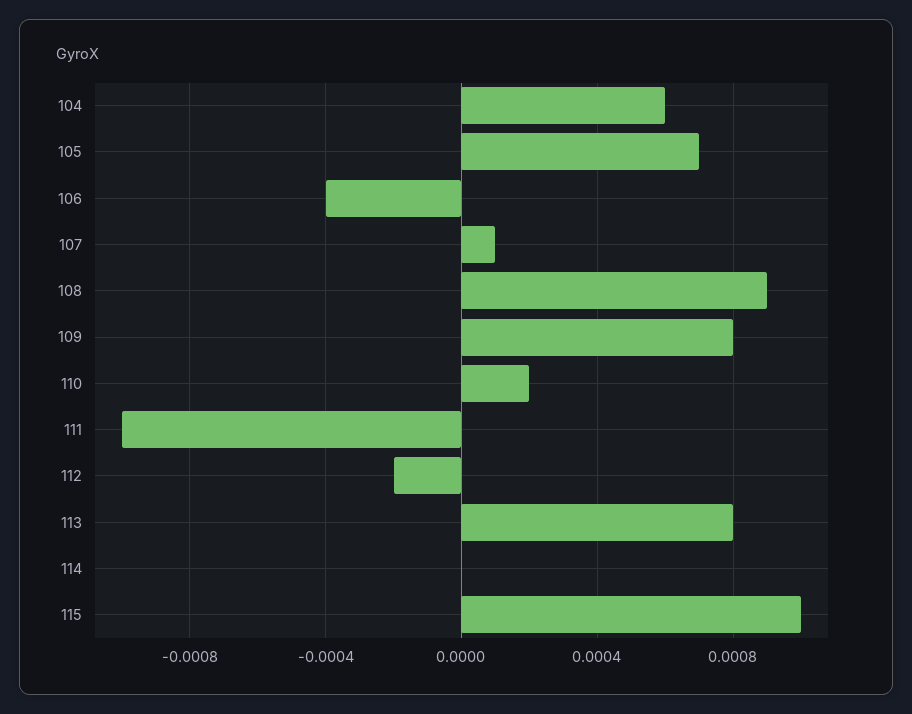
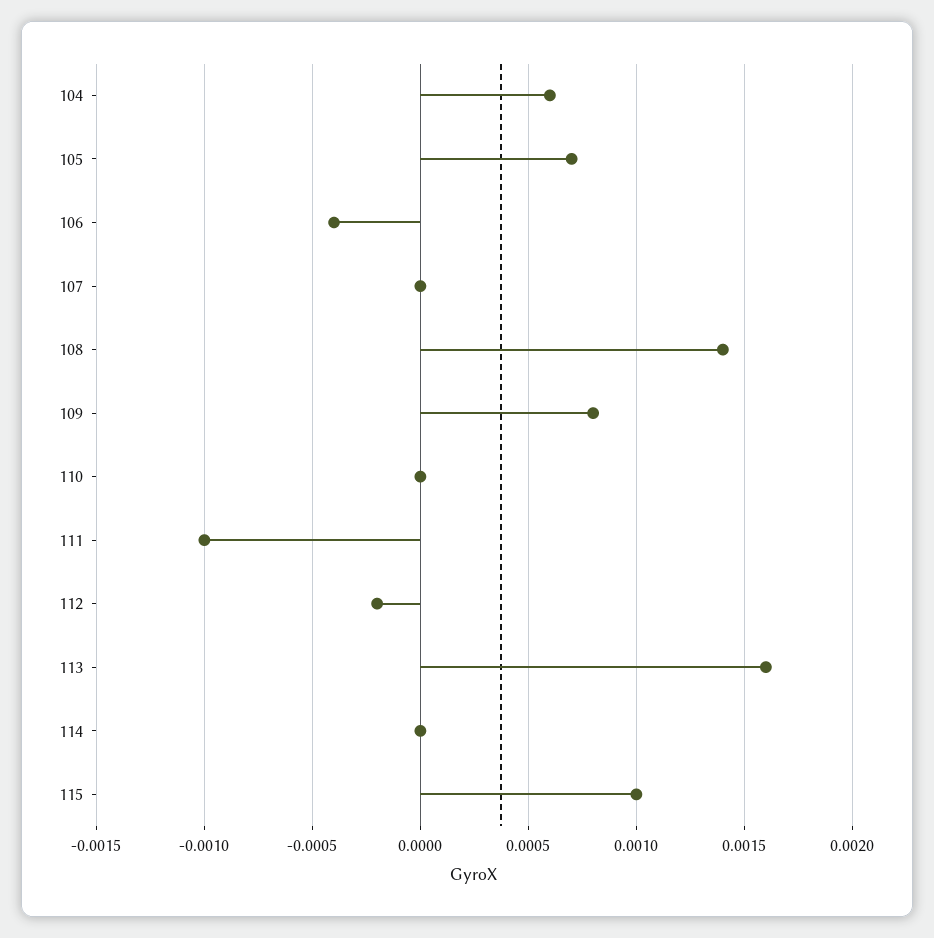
  {
    "104": 0.0006,
    "105": 0.0007,
    "106": -0.0004,
-   "107": 0.0001,
+   "107": 0,
-   "108": 0.0009,
+   "108": 0.0014,
    "109": 0.0008,
-   "110": 0.0002,
+   "110": 0,
    "111": -0.001,
    "112": -0.0002,
-   "113": 0.0008,
+   "113": 0.0016,
    "114": 0,
    "115": 0.001
  }

